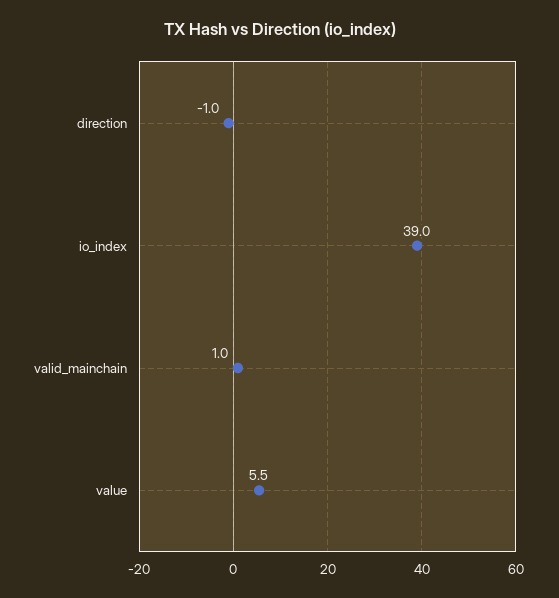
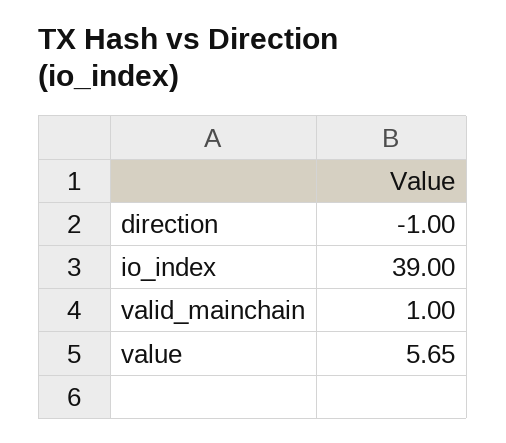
  {
    "direction": -1,
    "io_index": 39,
    "valid_mainchain": 1,
-   "value": 5.5
+   "value": 5.65
  }

